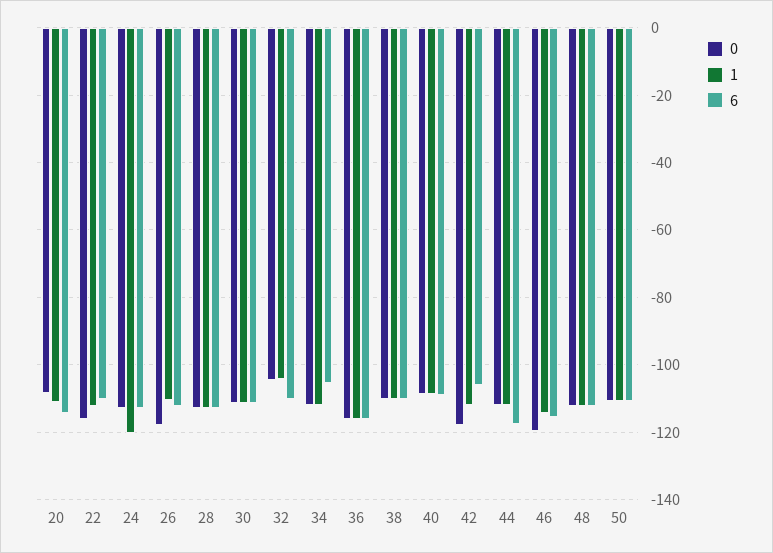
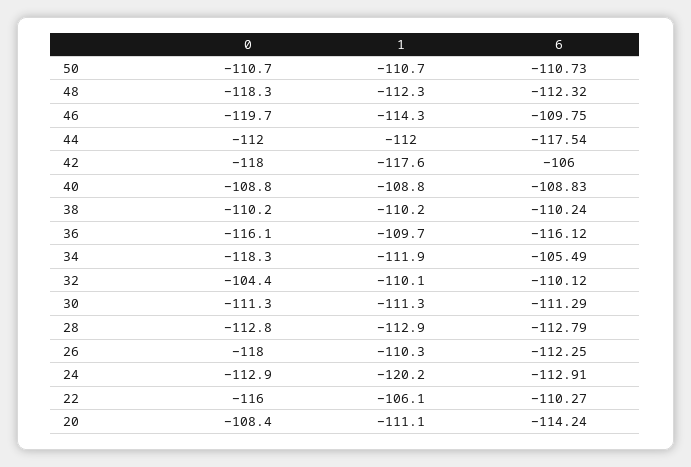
  {
    "0": {
      "20": -108.4,
      "22": -116,
      "24": -112.9,
      "26": -118,
      "28": -112.8,
      "30": -111.3,
      "32": -104.4,
-     "34": -112,
+     "34": -118.3,
      "36": -116.1,
      "38": -110.2,
      "40": -108.8,
      "42": -118,
      "44": -112,
      "46": -119.7,
-     "48": -112,
+     "48": -118.3,
      "50": -110.7
    },
    "1": {
      "20": -111.1,
-     "22": -112,
+     "22": -106.1,
      "24": -120.2,
      "26": -110.3,
      "28": -112.9,
      "30": -111.3,
-     "32": -104,
+     "32": -110.1,
      "34": -111.9,
-     "36": -116,
+     "36": -109.7,
      "38": -110.2,
      "40": -108.8,
-     "42": -112,
+     "42": -117.6,
      "44": -112,
      "46": -114.3,
      "48": -112.3,
      "50": -110.7
    },
    "6": {
      "20": -114.24,
      "22": -110.27,
      "24": -112.91,
      "26": -112.25,
      "28": -112.79,
      "30": -111.29,
      "32": -110.12,
      "34": -105.49,
      "36": -116.12,
      "38": -110.24,
      "40": -108.83,
      "42": -106,
      "44": -117.54,
-     "46": -116,
+     "46": -109.75,
      "48": -112.32,
      "50": -110.73
    }
  }

